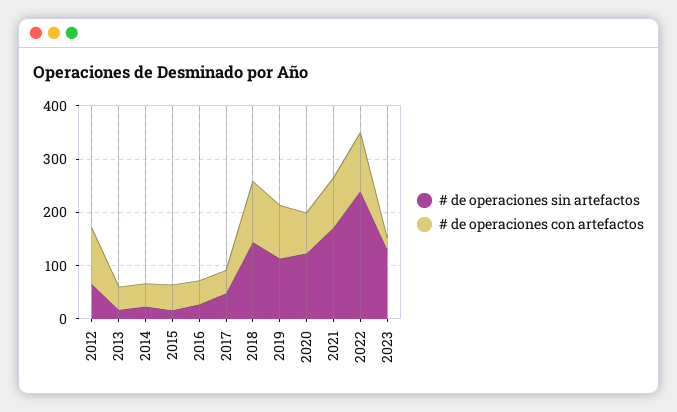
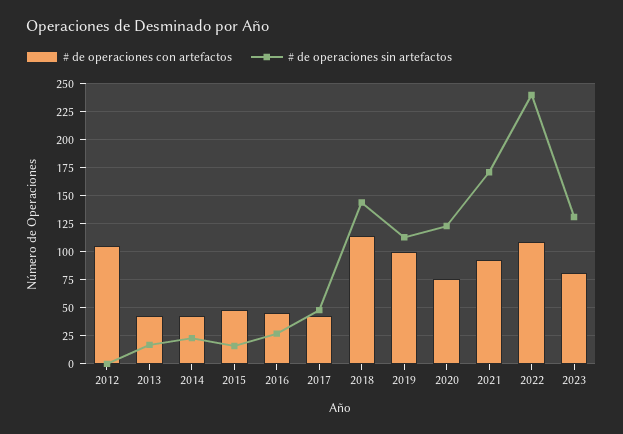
  {
    "# de operaciones sin artefactos": {
-     "2012": 60,
+     "2012": 0,
      "2013": 20,
      "2014": 20,
      "2015": 20,
      "2016": 20,
      "2017": 40,
      "2018": 140,
      "2019": 120,
      "2020": 120,
      "2021": 180,
      "2022": 240,
      "2023": 140
    },
    "# de operaciones con artefactos": {
      "2012": 100,
      "2013": 40,
      "2014": 40,
      "2015": 40,
      "2016": 40,
      "2017": 40,
      "2018": 120,
      "2019": 100,
      "2020": 80,
      "2021": 100,
      "2022": 100,
-     "2023": 20
+     "2023": 75
    }
  }

